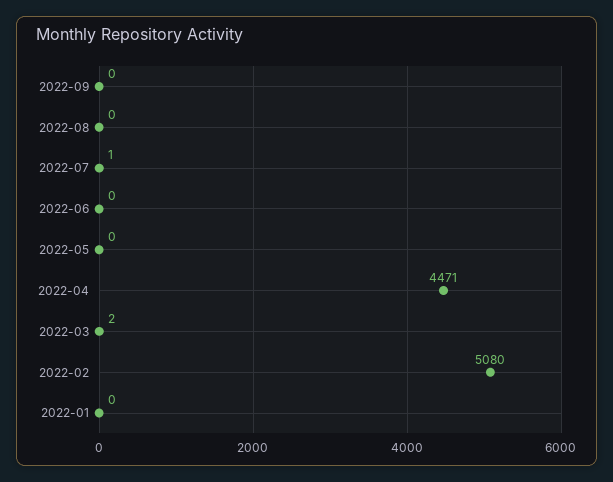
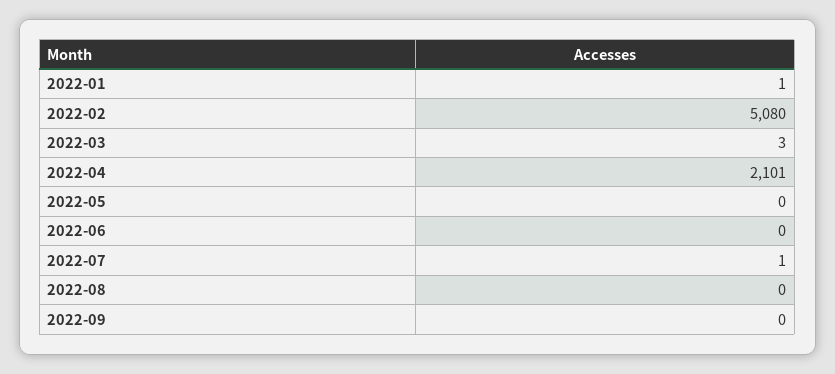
  {
    "2022-09": 0,
    "2022-08": 0,
    "2022-07": 1,
    "2022-06": 0,
    "2022-05": 0,
-   "2022-04": 4471,
+   "2022-04": 2101,
-   "2022-03": 2,
+   "2022-03": 3,
    "2022-02": 5080,
-   "2022-01": 0
+   "2022-01": 1
  }

